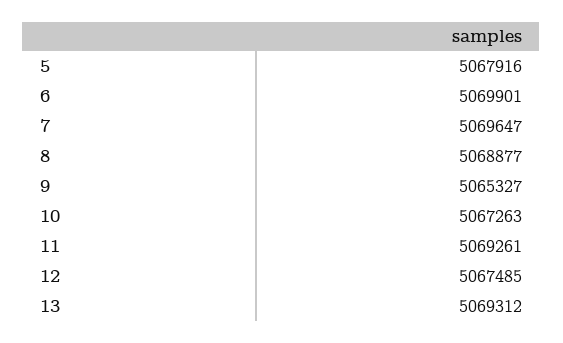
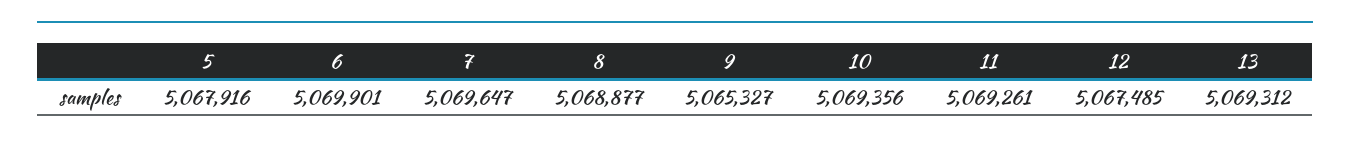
  {
    "5": 5067916,
    "6": 5069901,
    "7": 5069647,
    "8": 5068877,
    "9": 5065327,
-   "10": 5067263,
+   "10": 5069356,
    "11": 5069261,
    "12": 5067485,
    "13": 5069312
  }

